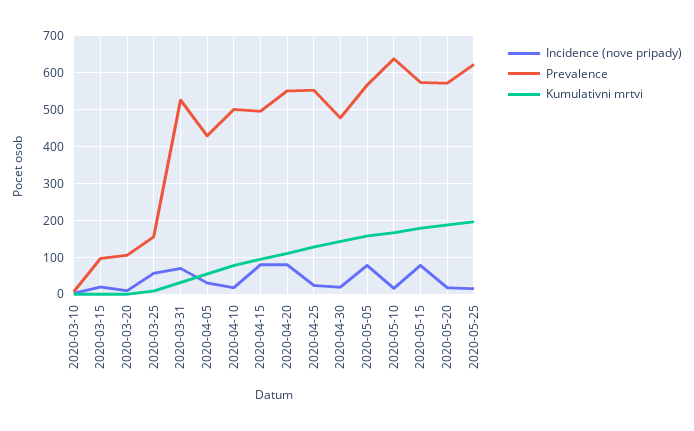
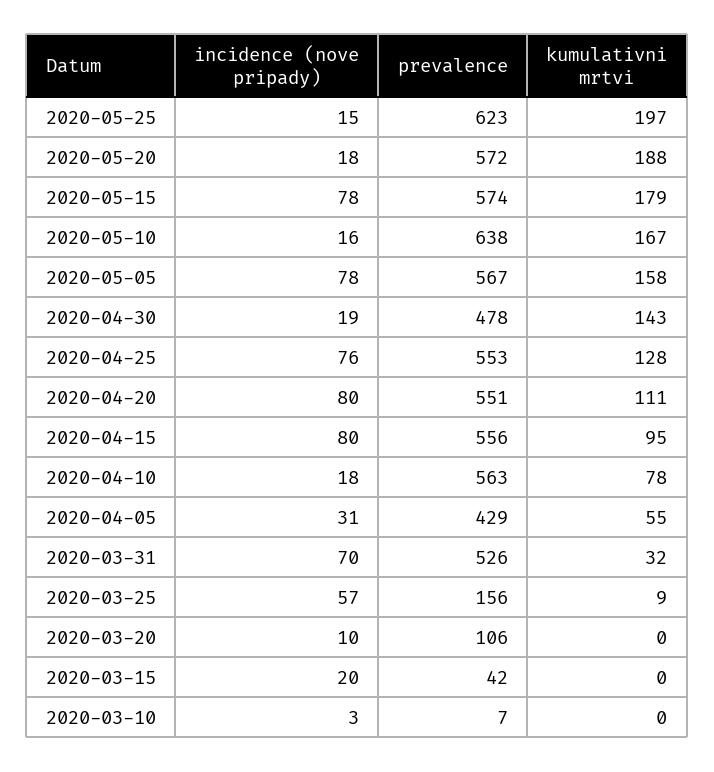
  {
    "Incidence (nove pripady)": {
      "2020-03-10": 3,
      "2020-03-15": 20,
      "2020-03-20": 10,
      "2020-03-25": 57,
      "2020-03-31": 70,
      "2020-04-05": 31,
      "2020-04-10": 18,
      "2020-04-15": 80,
      "2020-04-20": 80,
-     "2020-04-25": 20,
+     "2020-04-25": 76,
      "2020-04-30": 19,
      "2020-05-05": 78,
      "2020-05-10": 16,
      "2020-05-15": 78,
      "2020-05-20": 18,
      "2020-05-25": 15
    },
    "Prevalence": {
      "2020-03-10": 7,
-     "2020-03-15": 100,
+     "2020-03-15": 42,
      "2020-03-20": 106,
      "2020-03-25": 156,
      "2020-03-31": 526,
      "2020-04-05": 429,
-     "2020-04-10": 500,
+     "2020-04-10": 563,
-     "2020-04-15": 500,
+     "2020-04-15": 556,
      "2020-04-20": 551,
      "2020-04-25": 553,
      "2020-04-30": 478,
      "2020-05-05": 567,
      "2020-05-10": 638,
      "2020-05-15": 574,
      "2020-05-20": 572,
      "2020-05-25": 623
    },
    "Kumulativni mrtvi": {
      "2020-03-10": 0,
      "2020-03-15": 0,
      "2020-03-20": 0,
      "2020-03-25": 9,
      "2020-03-31": 32,
      "2020-04-05": 55,
      "2020-04-10": 78,
      "2020-04-15": 95,
      "2020-04-20": 111,
      "2020-04-25": 128,
      "2020-04-30": 143,
      "2020-05-05": 158,
      "2020-05-10": 167,
      "2020-05-15": 179,
      "2020-05-20": 188,
      "2020-05-25": 197
    }
  }

